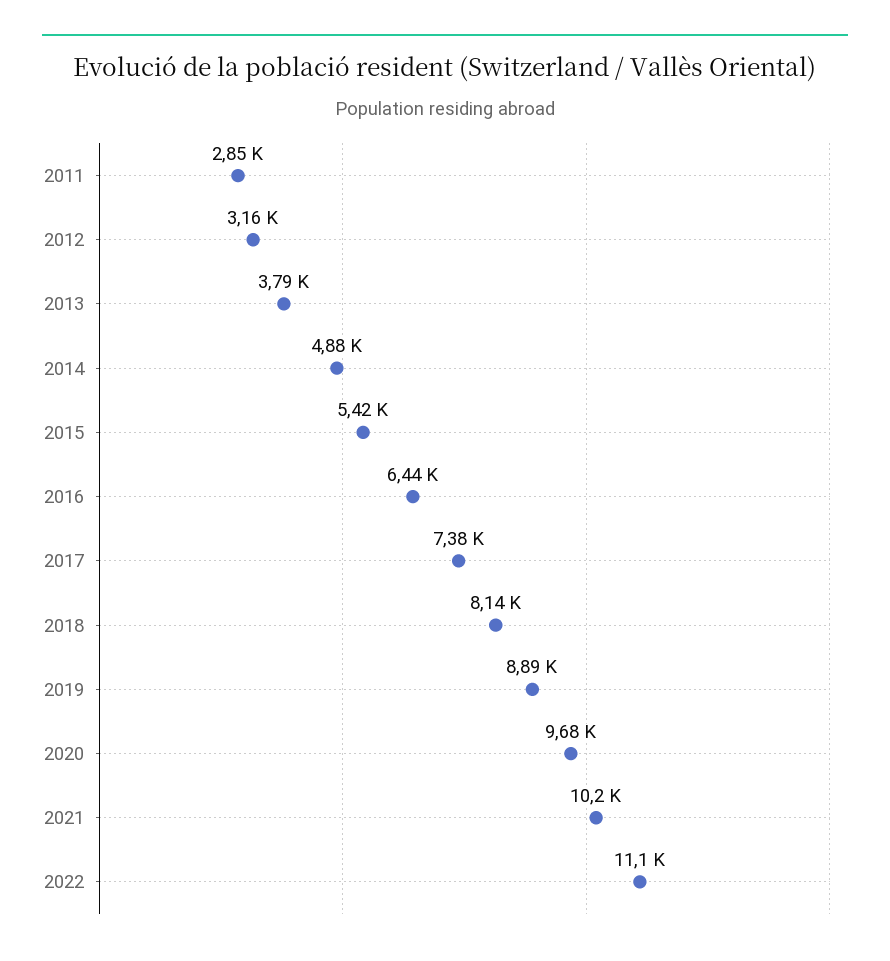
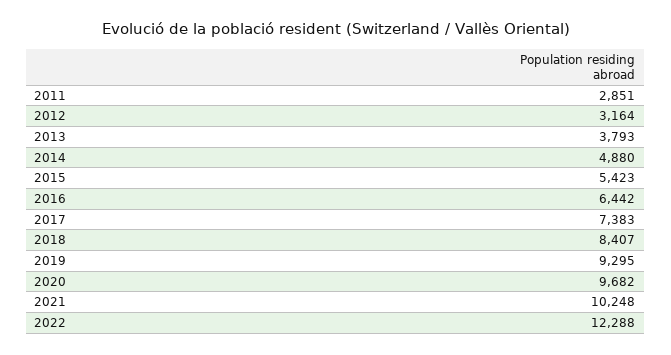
  {
    "2011": 2851,
    "2012": 3164,
    "2013": 3793,
    "2014": 4880,
    "2015": 5423,
    "2016": 6442,
    "2017": 7383,
-   "2018": 8140,
+   "2018": 8407,
-   "2019": 8890,
+   "2019": 9295,
    "2020": 9682,
    "2021": 10248,
-   "2022": 11100
+   "2022": 12288
  }

